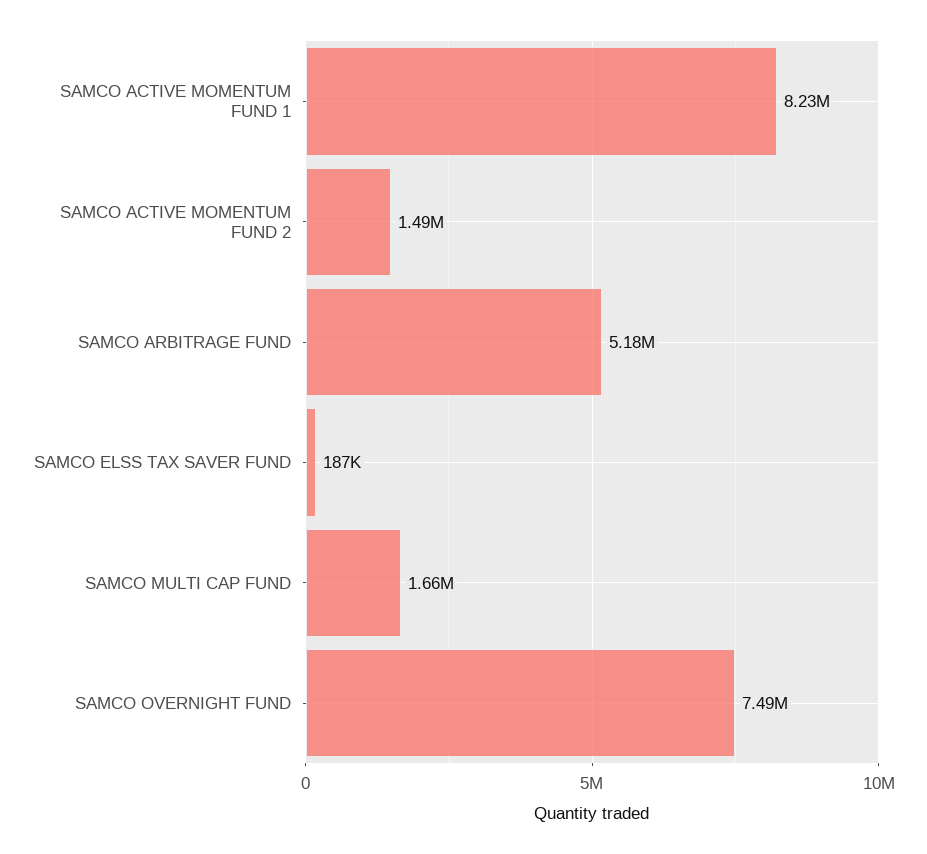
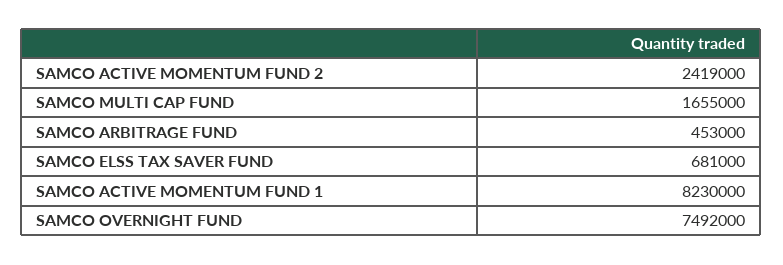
  {
    "SAMCO ACTIVE MOMENTUM FUND 1": 8230000,
-   "SAMCO ACTIVE MOMENTUM FUND 2": 1490000,
+   "SAMCO ACTIVE MOMENTUM FUND 2": 2419000,
-   "SAMCO ARBITRAGE FUND": 5180000,
+   "SAMCO ARBITRAGE FUND": 453000,
-   "SAMCO ELSS TAX SAVER FUND": 187000,
+   "SAMCO ELSS TAX SAVER FUND": 681000,
    "SAMCO MULTI CAP FUND": 1655000,
    "SAMCO OVERNIGHT FUND": 7492000
  }

